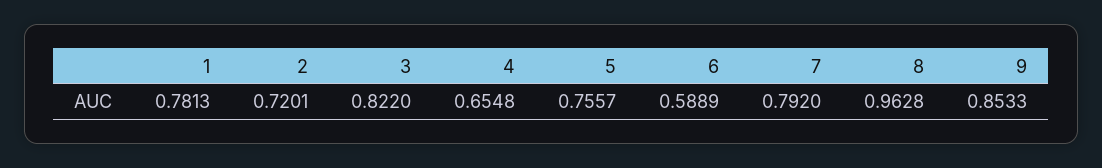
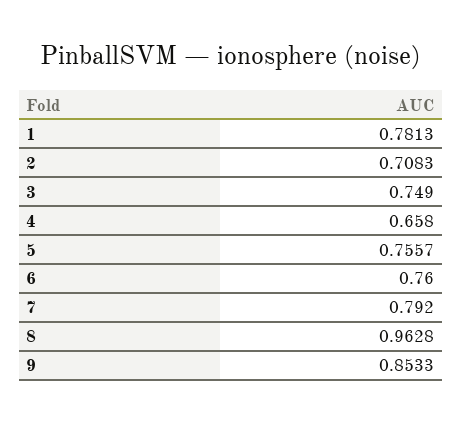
  {
    "1": 0.7813,
-   "2": 0.7201,
+   "2": 0.7083,
-   "3": 0.822,
+   "3": 0.749,
-   "4": 0.6548,
+   "4": 0.658,
    "5": 0.7557,
-   "6": 0.5889,
+   "6": 0.76,
    "7": 0.792,
    "8": 0.9628,
    "9": 0.8533
  }

